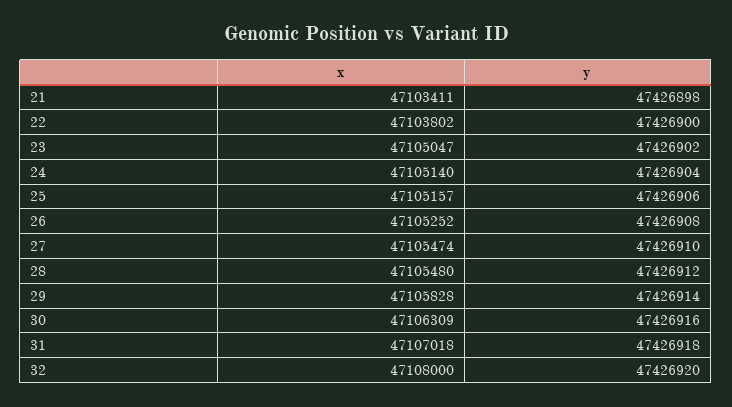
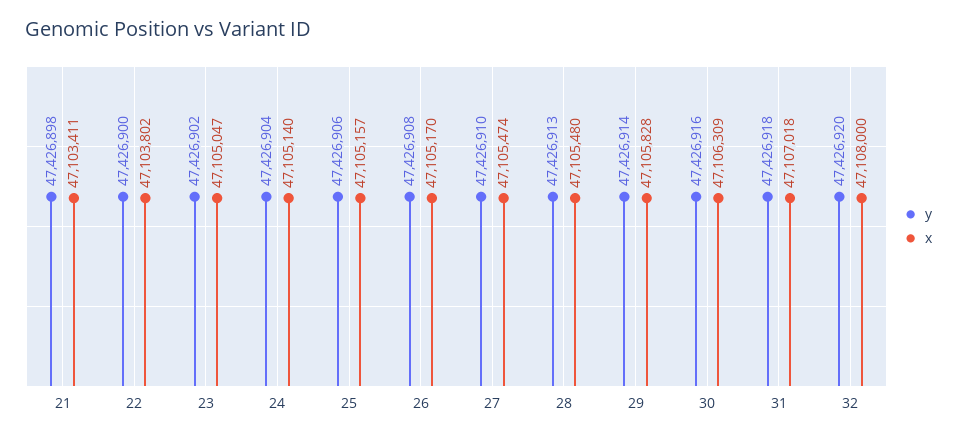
  {
    "x": {
      "21": 47103411,
      "22": 47103802,
      "23": 47105047,
      "24": 47105140,
      "25": 47105157,
-     "26": 47105252,
+     "26": 47105170,
      "27": 47105474,
      "28": 47105480,
      "29": 47105828,
      "30": 47106309,
      "31": 47107018,
      "32": 47108000
    },
    "y": {
      "21": 47426898,
      "22": 47426900,
      "23": 47426902,
      "24": 47426904,
      "25": 47426906,
      "26": 47426908,
      "27": 47426910,
-     "28": 47426912,
+     "28": 47426913,
      "29": 47426914,
      "30": 47426916,
      "31": 47426918,
      "32": 47426920
    }
  }

